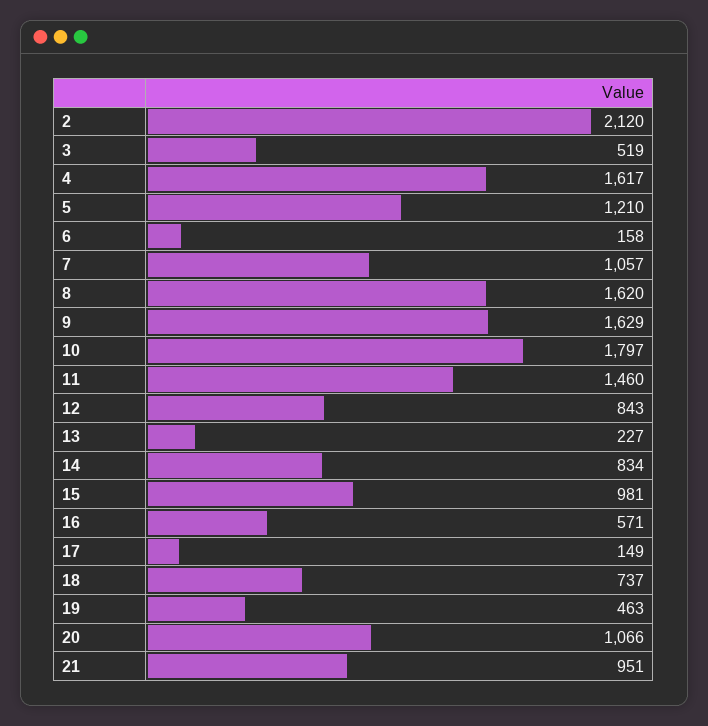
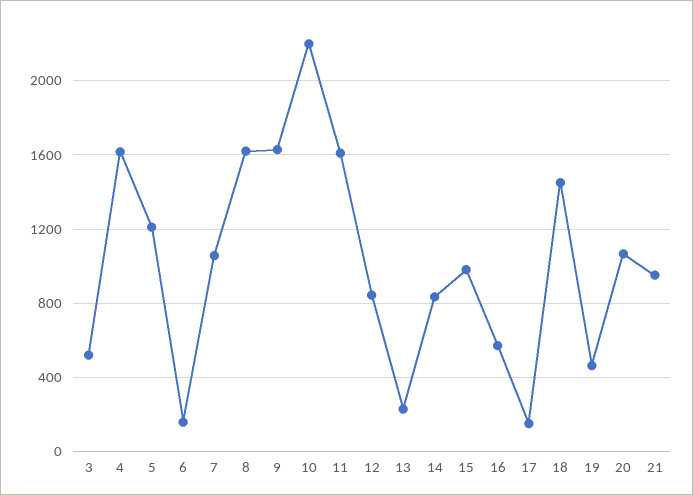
  {
-   "2": 2120,
    "3": 519,
    "4": 1617,
    "5": 1210,
    "6": 158,
    "7": 1057,
    "8": 1620,
    "9": 1629,
-   "10": 1797,
+   "10": 2200,
-   "11": 1460,
+   "11": 1600,
    "12": 843,
    "13": 227,
    "14": 834,
    "15": 981,
    "16": 571,
    "17": 149,
-   "18": 737,
+   "18": 1450,
    "19": 463,
    "20": 1066,
    "21": 951
  }

